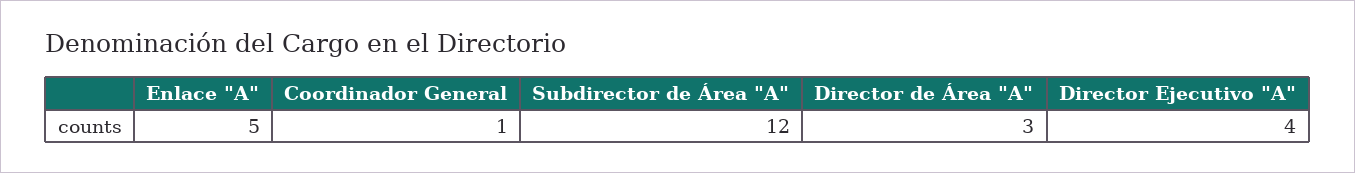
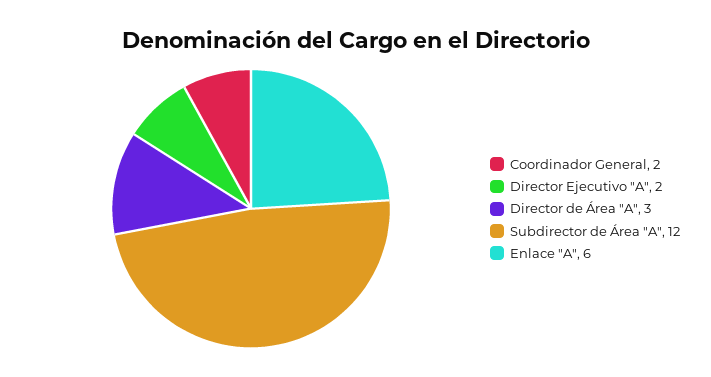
  {
-   "Enlace \"A\"": 5,
+   "Enlace \"A\"": 6,
-   "Coordinador General": 1,
+   "Coordinador General": 2,
    "Subdirector de Área \"A\"": 12,
    "Director de Área \"A\"": 3,
-   "Director Ejecutivo \"A\"": 4
+   "Director Ejecutivo \"A\"": 2
  }

